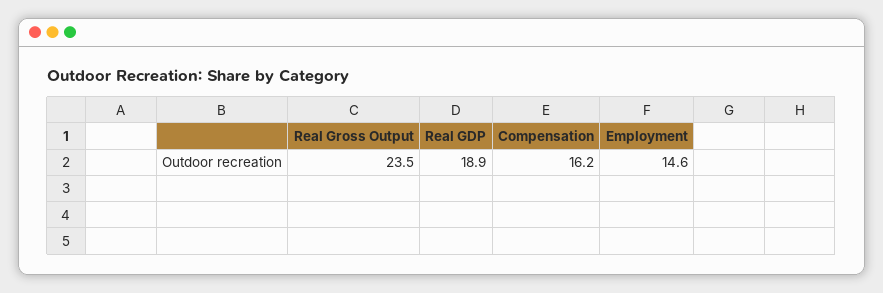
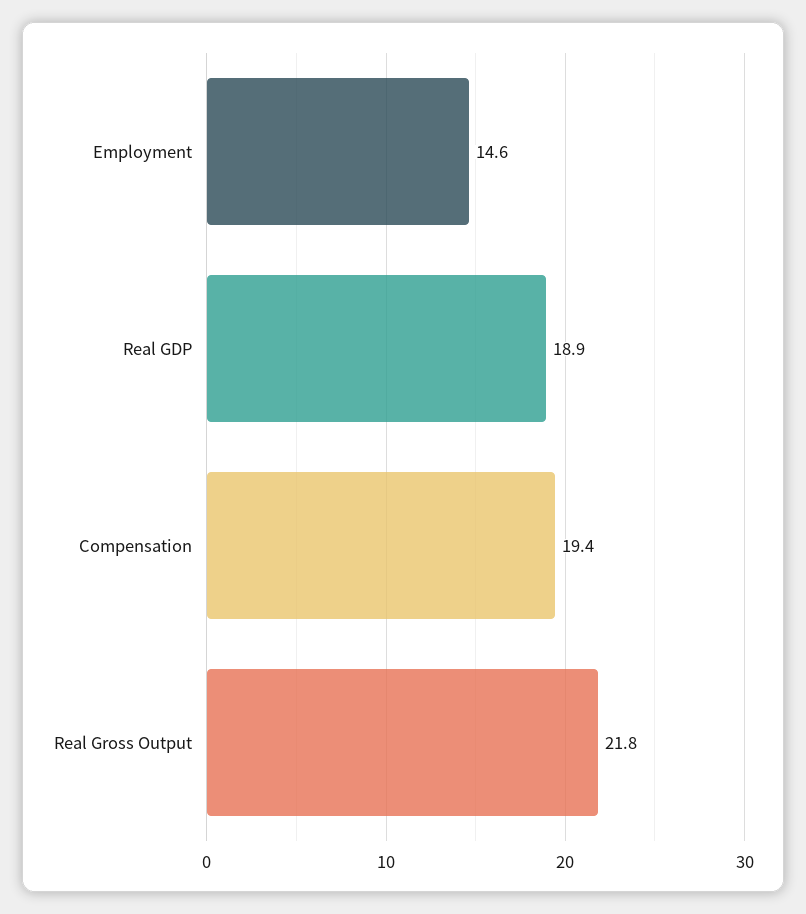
  {
-   "Real Gross Output": 23.5,
+   "Real Gross Output": 21.8,
    "Real GDP": 18.9,
-   "Compensation": 16.2,
+   "Compensation": 19.4,
    "Employment": 14.6
  }

